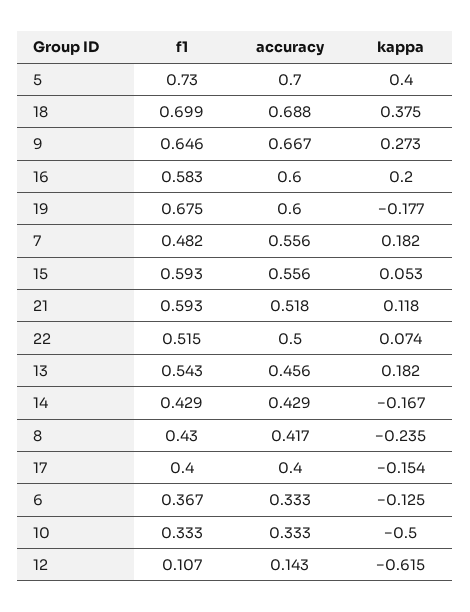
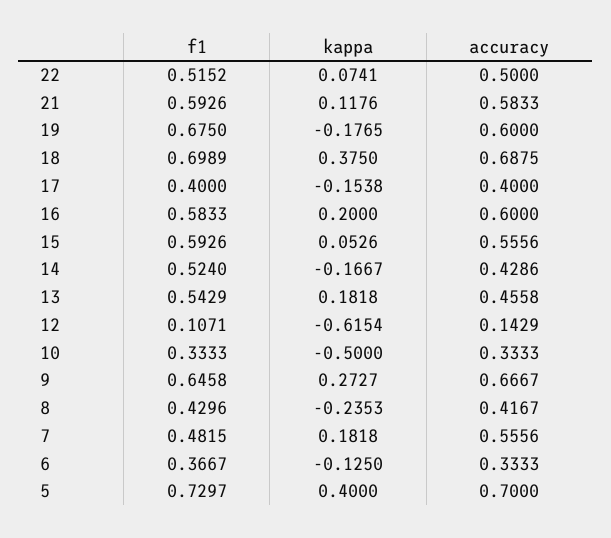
  {
    "f1": {
      "5": 0.7297,
      "18": 0.6989,
      "9": 0.6458,
      "16": 0.5833,
      "19": 0.675,
      "7": 0.4815,
      "15": 0.5926,
      "21": 0.5926,
      "22": 0.5152,
      "13": 0.5429,
-     "14": 0.429,
+     "14": 0.524,
      "8": 0.4296,
      "17": 0.4,
      "6": 0.3667,
      "10": 0.3333,
      "12": 0.1071
    },
    "accuracy": {
      "5": 0.7,
      "18": 0.6875,
      "9": 0.6667,
      "16": 0.6,
      "19": 0.6,
      "7": 0.5556,
      "15": 0.5556,
-     "21": 0.518,
+     "21": 0.5833,
      "22": 0.5,
      "13": 0.4558,
      "14": 0.4286,
      "8": 0.4167,
      "17": 0.4,
      "6": 0.3333,
      "10": 0.3333,
      "12": 0.1429
    },
    "kappa": {
      "5": 0.4,
      "18": 0.375,
      "9": 0.2727,
      "16": 0.2,
      "19": -0.1765,
      "7": 0.1818,
      "15": 0.0526,
      "21": 0.1176,
      "22": 0.0741,
      "13": 0.1818,
      "14": -0.1667,
      "8": -0.2353,
      "17": -0.1538,
      "6": -0.125,
      "10": -0.5,
      "12": -0.6154
    }
  }

